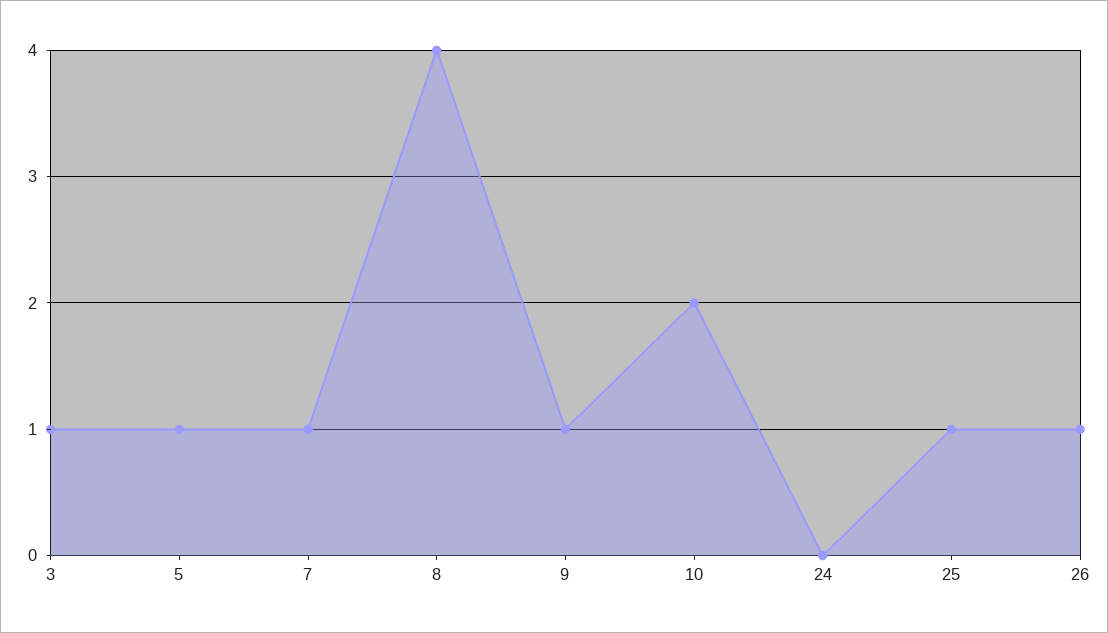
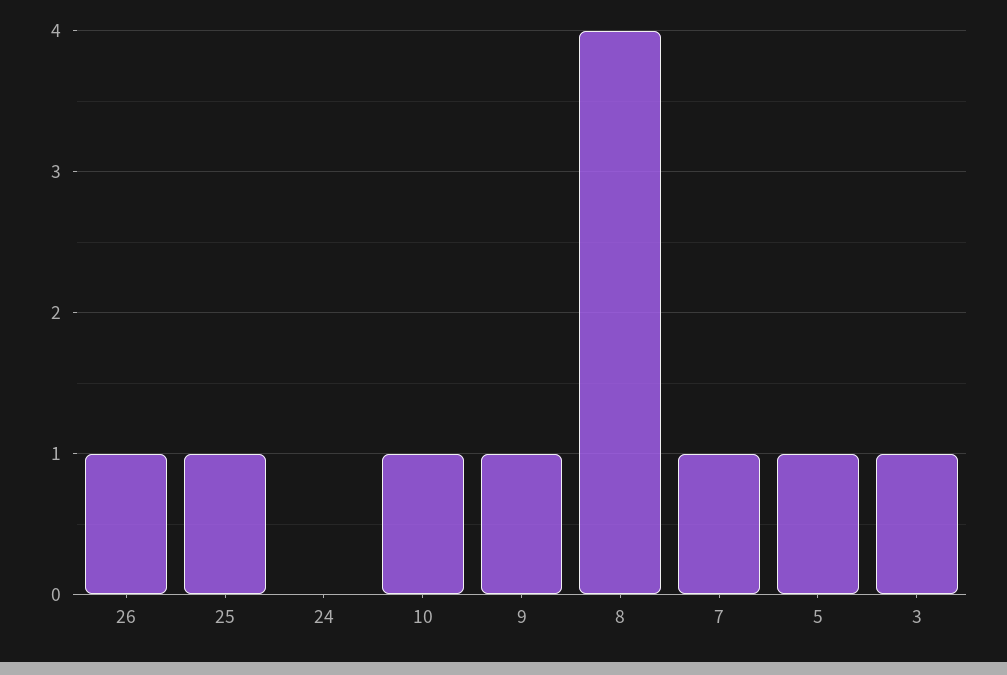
  {
    "3": 1,
    "5": 1,
    "7": 1,
    "8": 4,
    "9": 1,
-   "10": 2,
+   "10": 1,
    "24": 0,
    "25": 1,
    "26": 1
  }

